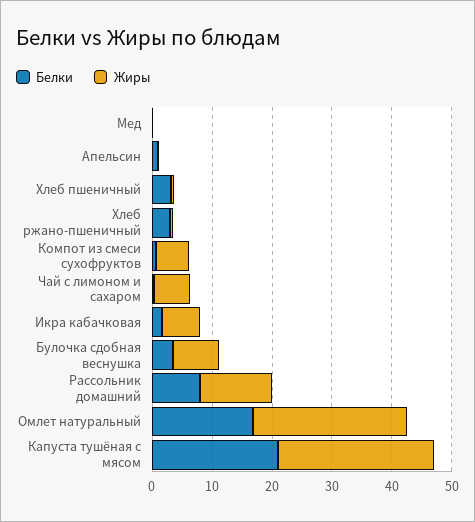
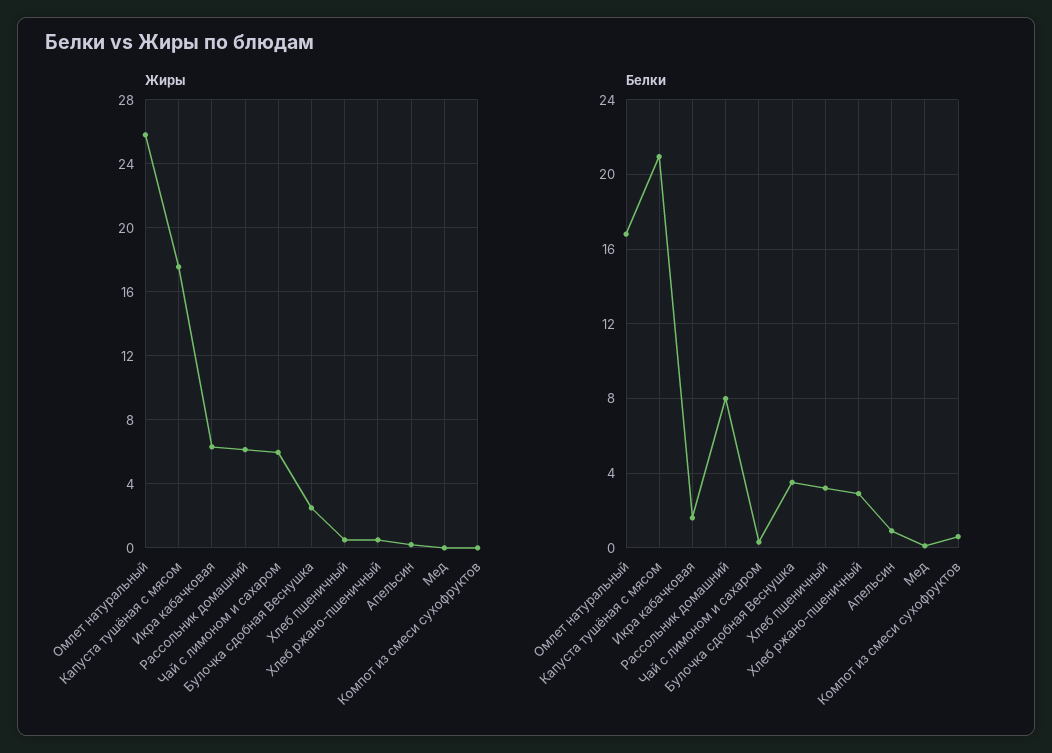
  {
    "Белки": {
      "Мед": 0,
      "Апельсин": 1,
      "Хлеб пшеничный": 3,
      "Хлеб ржано-пшеничный": 3,
      "Компот из смеси сухофруктов": 0.5,
      "Чай с лимоном и сахаром": 0.5,
      "Икра кабачковая": 1.5,
      "Булочка сдобная веснушка": 3.5,
      "Рассольник домашний": 8,
      "Омлет натуральный": 17,
      "Капуста тушёная с мясом": 21
    },
    "Жиры": {
      "Мед": 0,
      "Апельсин": 0,
      "Хлеб пшеничный": 0.5,
      "Хлеб ржано-пшеничный": 0.5,
-     "Компот из смеси сухофруктов": 6,
+     "Компот из смеси сухофруктов": 0,
      "Чай с лимоном и сахаром": 6,
      "Икра кабачковая": 6.5,
-     "Булочка сдобная веснушка": 8,
+     "Булочка сдобная веснушка": 2.5,
-     "Рассольник домашний": 12,
+     "Рассольник домашний": 6,
      "Омлет натуральный": 26,
-     "Капуста тушёная с мясом": 26
+     "Капуста тушёная с мясом": 17.5
    }
  }

